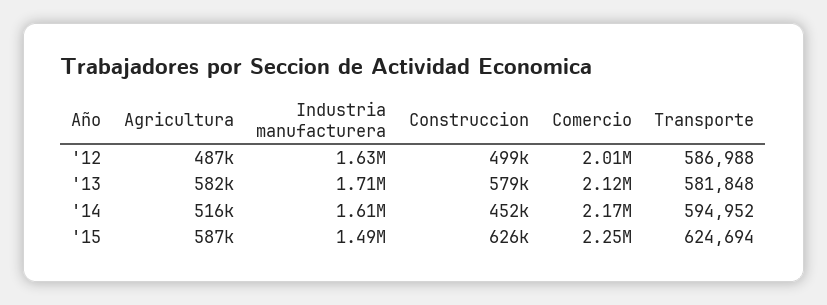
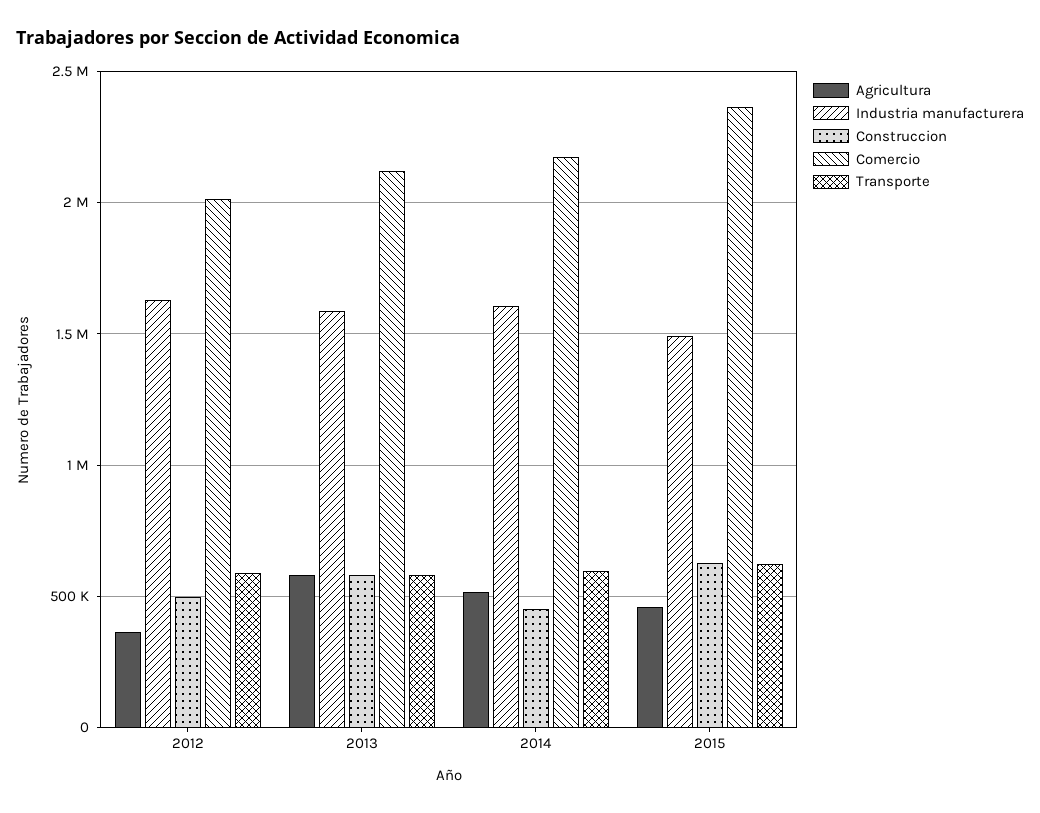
  {
    "Agricultura": {
-     "'12": 487000,
+     "'12": 350000,
      "'13": 582000,
      "'14": 516000,
-     "'15": 587000
+     "'15": 450000
    },
    "Industria manufacturera": {
      "'12": 1630000,
-     "'13": 1710000,
+     "'13": 1600000,
      "'14": 1610000,
      "'15": 1490000
    },
    "Construccion": {
      "'12": 499000,
      "'13": 579000,
      "'14": 452000,
      "'15": 626000
    },
    "Comercio": {
      "'12": 2010000,
      "'13": 2120000,
      "'14": 2170000,
-     "'15": 2250000
+     "'15": 2350000
    },
    "Transporte": {
      "'12": 586988,
      "'13": 581848,
      "'14": 594952,
      "'15": 624694
    }
  }

